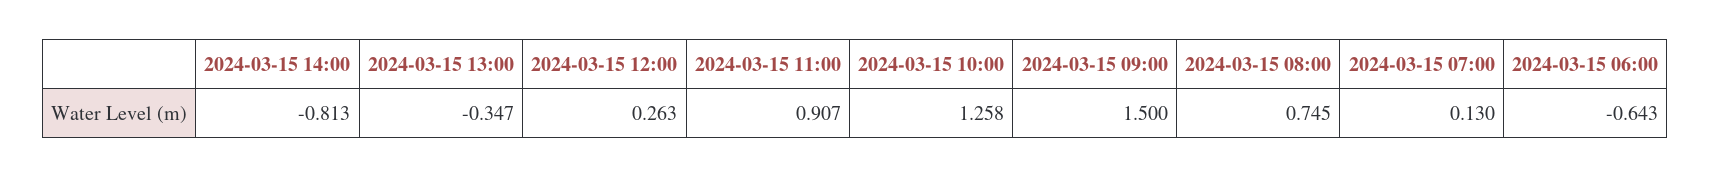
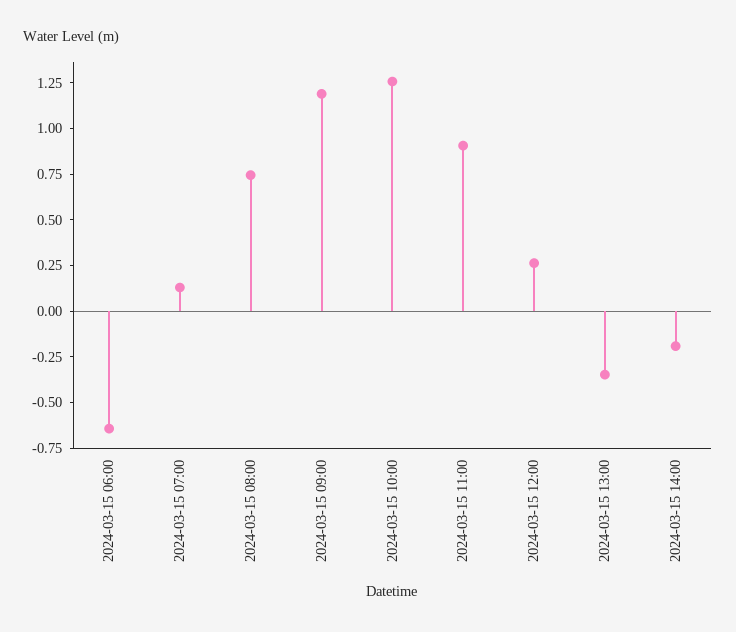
  {
-   "2024-03-15 14:00": -0.813,
+   "2024-03-15 14:00": -0.2,
    "2024-03-15 13:00": -0.347,
    "2024-03-15 12:00": 0.263,
    "2024-03-15 11:00": 0.907,
    "2024-03-15 10:00": 1.258,
-   "2024-03-15 09:00": 1.5,
+   "2024-03-15 09:00": 1.2,
    "2024-03-15 08:00": 0.745,
    "2024-03-15 07:00": 0.13,
    "2024-03-15 06:00": -0.643
  }

